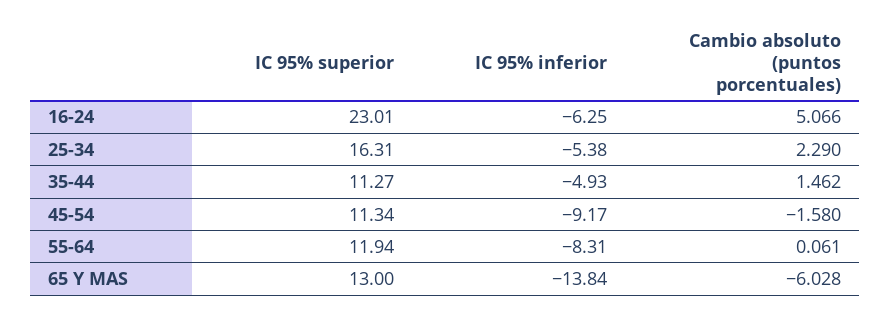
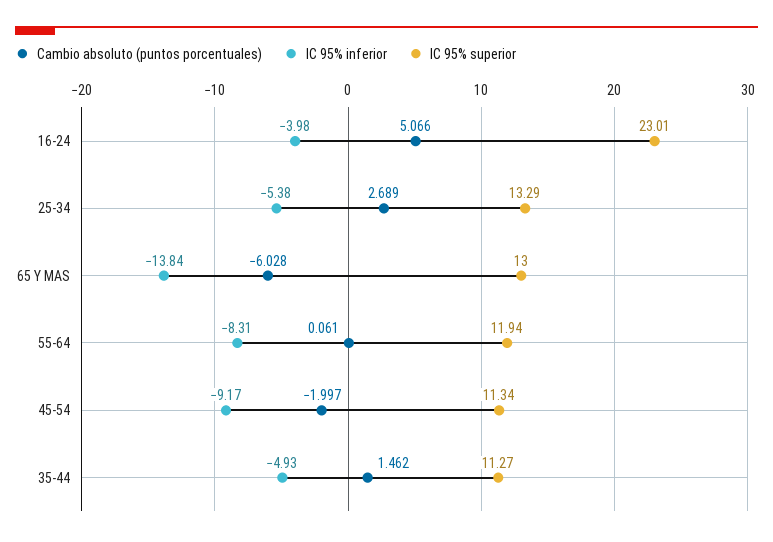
  {
    "IC 95% superior": {
      "16-24": 23.01,
-     "25-34": 16.31,
+     "25-34": 13.29,
      "35-44": 11.27,
      "45-54": 11.34,
      "55-64": 11.94,
      "65 Y MAS": 13
    },
    "IC 95% inferior": {
-     "16-24": -6.25,
+     "16-24": -3.98,
      "25-34": -5.38,
      "35-44": -4.93,
      "45-54": -9.17,
      "55-64": -8.31,
      "65 Y MAS": -13.84
    },
    "Cambio absoluto (puntos porcentuales)": {
      "16-24": 5.066,
-     "25-34": 2.29,
+     "25-34": 2.689,
      "35-44": 1.462,
-     "45-54": -1.58,
+     "45-54": -1.997,
      "55-64": 0.061,
      "65 Y MAS": -6.028
    }
  }

